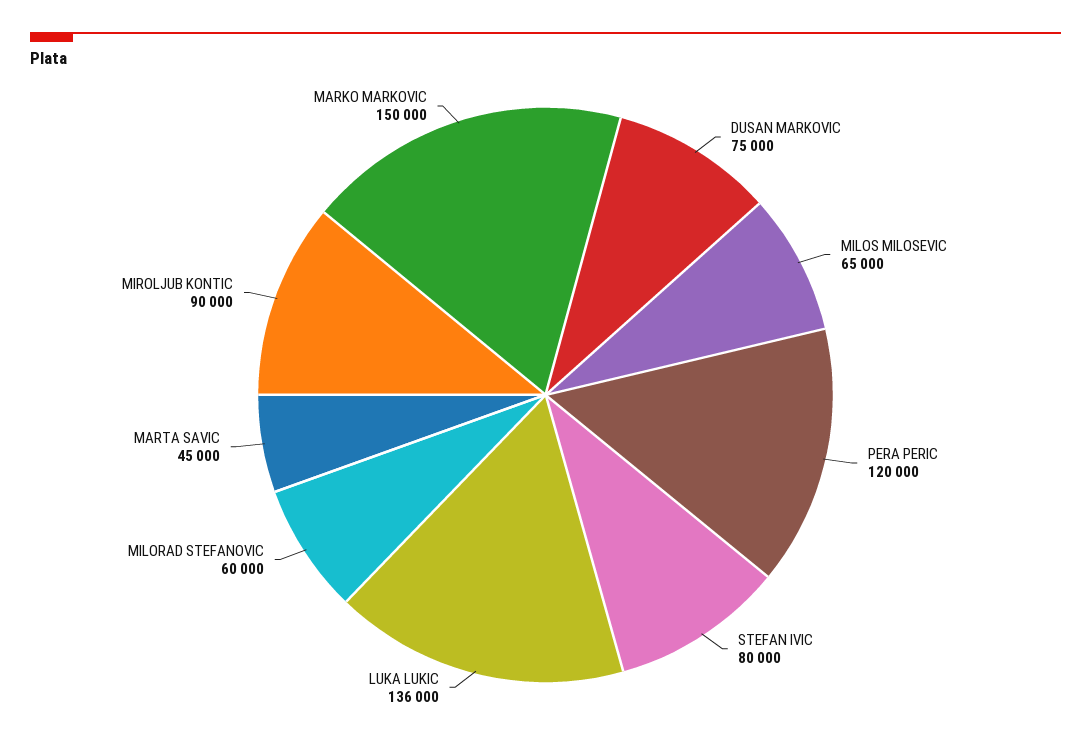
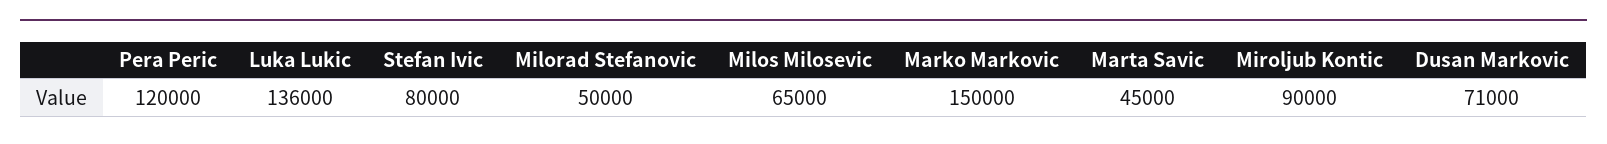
  {
-   "DUSAN MARKOVIC": 75000,
+   "DUSAN MARKOVIC": 71000,
    "MILOS MILOSEVIC": 65000,
    "PERA PERIC": 120000,
    "STEFAN IVIC": 80000,
    "LUKA LUKIC": 136000,
-   "MILORAD STEFANOVIC": 60000,
+   "MILORAD STEFANOVIC": 50000,
    "MARTA SAVIC": 45000,
    "MIROLJUB KONTIC": 90000,
    "MARKO MARKOVIC": 150000
  }

